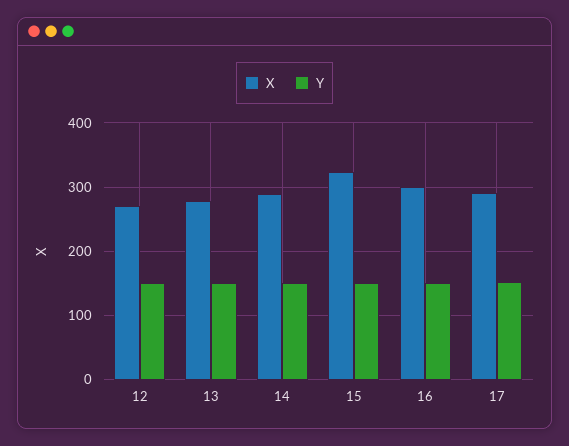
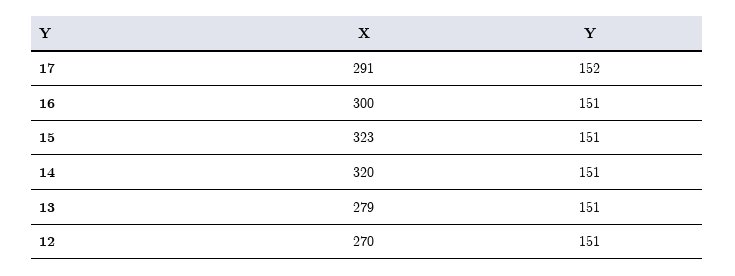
  {
    "X": {
      "12": 270,
      "13": 279,
-     "14": 290,
+     "14": 320,
      "15": 323,
      "16": 300,
      "17": 291
    },
    "Y": {
      "12": 151,
      "13": 151,
      "14": 151,
      "15": 151,
      "16": 151,
      "17": 152
    }
  }

